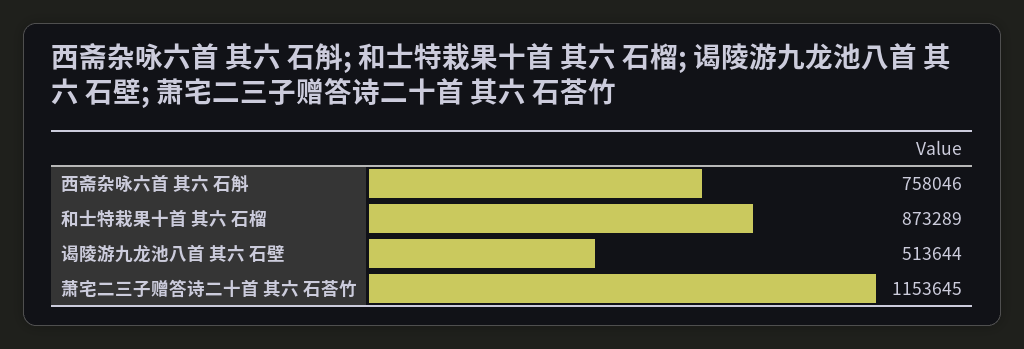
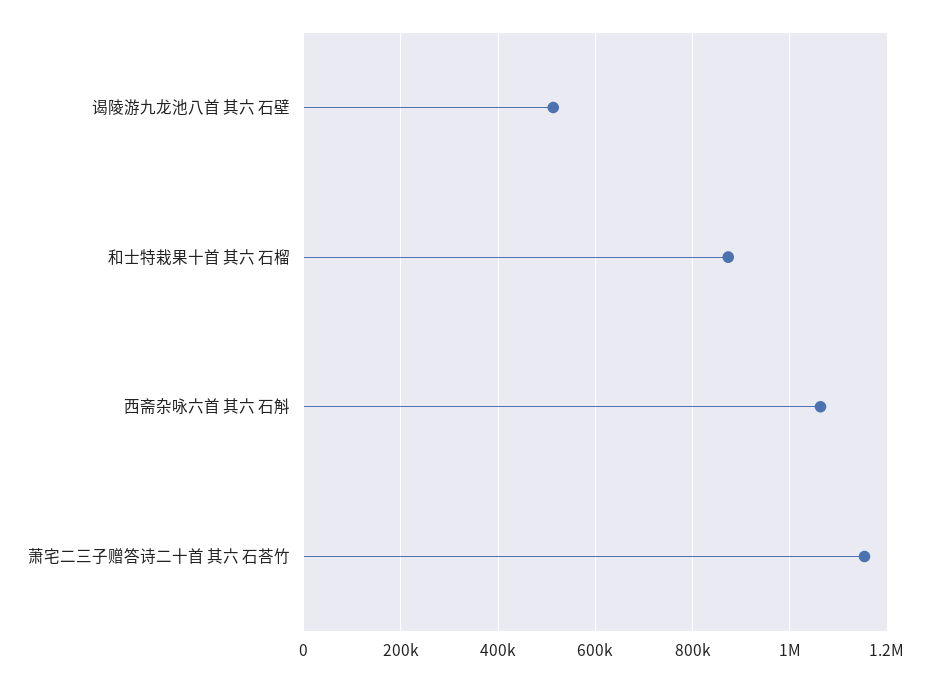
  {
-   "西斋杂咏六首 其六 石斛": 758046,
+   "西斋杂咏六首 其六 石斛": 1060000,
    "和士特栽果十首 其六 石榴": 873289,
    "谒陵游九龙池八首 其六 石壁": 513644,
    "萧宅二三子赠答诗二十首 其六 石荅竹": 1153645
  }

